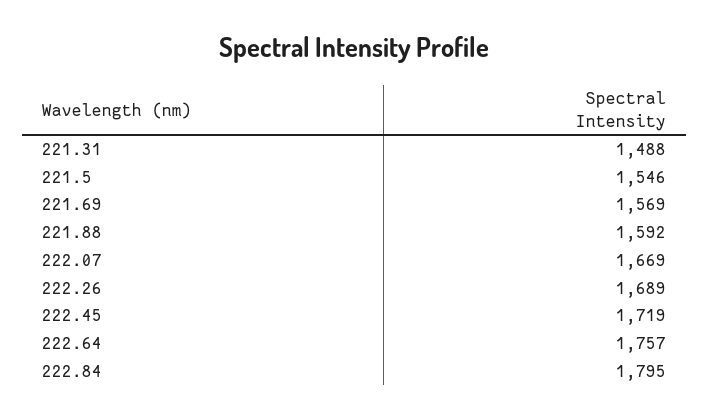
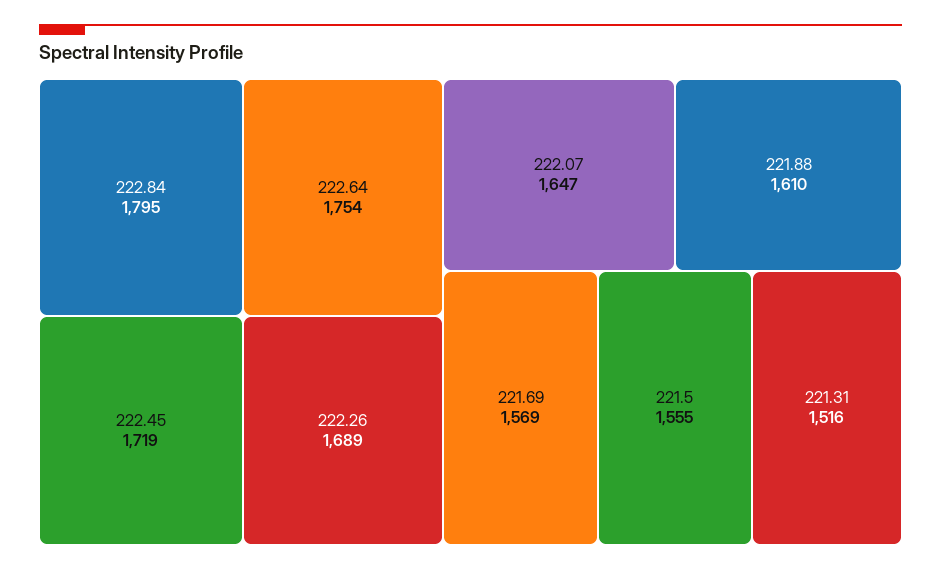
  {
-   "221.31": 1488,
+   "221.31": 1516,
-   "221.5": 1546,
+   "221.5": 1555,
    "221.69": 1569,
-   "221.88": 1592,
+   "221.88": 1610,
-   "222.07": 1669,
+   "222.07": 1647,
    "222.26": 1689,
    "222.45": 1719,
-   "222.64": 1757,
+   "222.64": 1754,
    "222.84": 1795
  }

